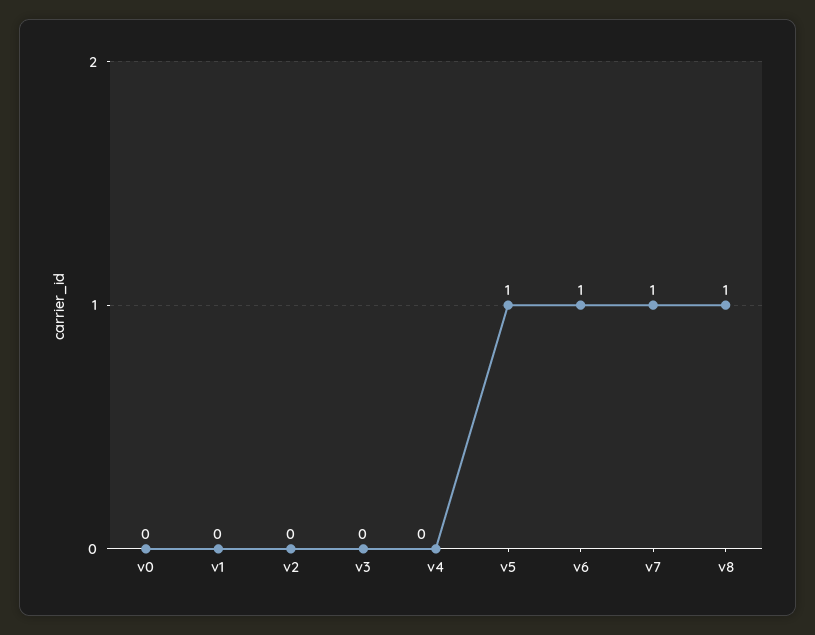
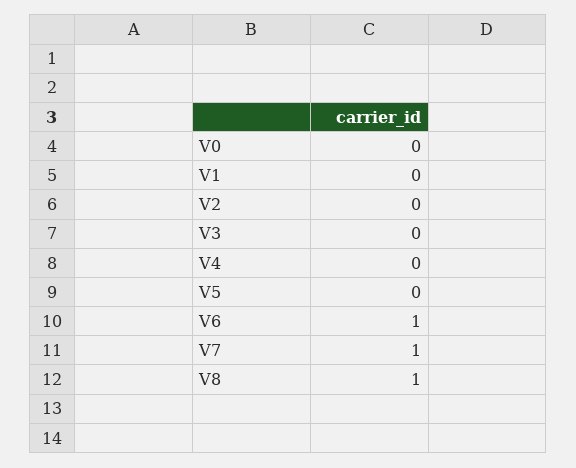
  {
    "v0": 0,
    "v1": 0,
    "v2": 0,
    "v3": 0,
    "v4": 0,
-   "v5": 1,
+   "v5": 0,
    "v6": 1,
    "v7": 1,
    "v8": 1
  }

